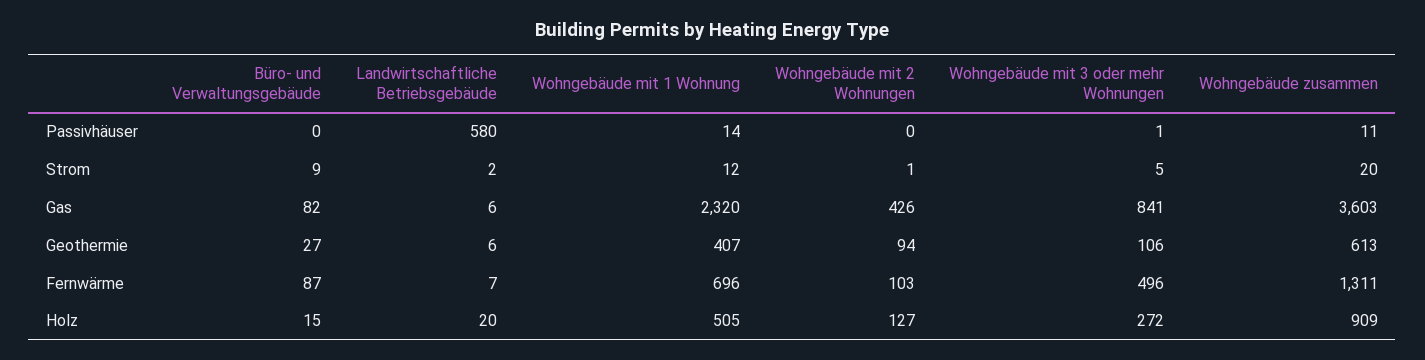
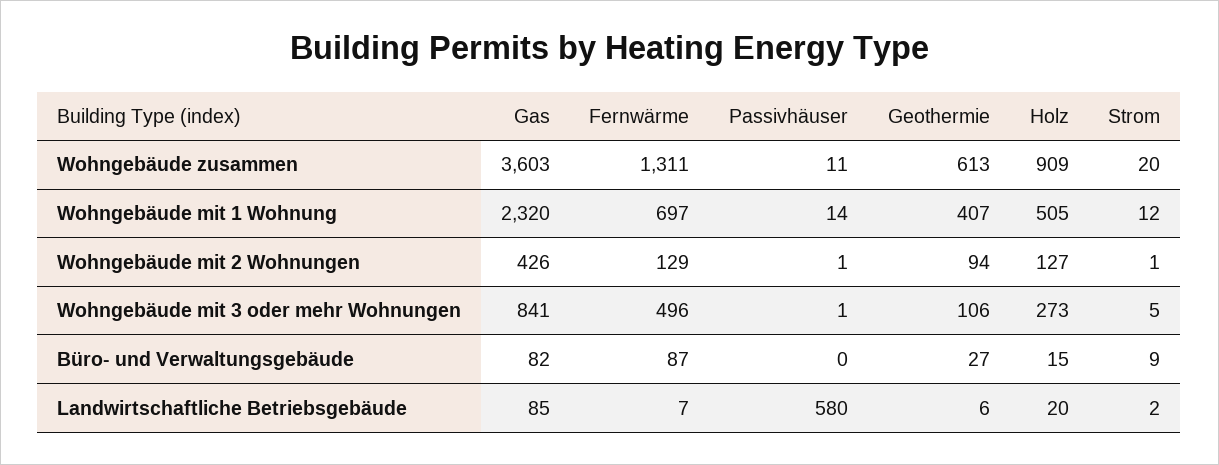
  {
    "Büro- und Verwaltungsgebäude": {
      "Passivhäuser": 0,
      "Strom": 9,
      "Gas": 82,
      "Geothermie": 27,
      "Fernwärme": 87,
      "Holz": 15
    },
    "Landwirtschaftliche Betriebsgebäude": {
      "Passivhäuser": 580,
      "Strom": 2,
-     "Gas": 6,
+     "Gas": 85,
      "Geothermie": 6,
      "Fernwärme": 7,
      "Holz": 20
    },
    "Wohngebäude mit 1 Wohnung": {
      "Passivhäuser": 14,
      "Strom": 12,
      "Gas": 2320,
      "Geothermie": 407,
-     "Fernwärme": 696,
+     "Fernwärme": 697,
      "Holz": 505
    },
    "Wohngebäude mit 2 Wohnungen": {
-     "Passivhäuser": 0,
+     "Passivhäuser": 1,
      "Strom": 1,
      "Gas": 426,
      "Geothermie": 94,
-     "Fernwärme": 103,
+     "Fernwärme": 129,
      "Holz": 127
    },
    "Wohngebäude mit 3 oder mehr Wohnungen": {
      "Passivhäuser": 1,
      "Strom": 5,
      "Gas": 841,
      "Geothermie": 106,
      "Fernwärme": 496,
-     "Holz": 272
+     "Holz": 273
    },
    "Wohngebäude zusammen": {
      "Passivhäuser": 11,
      "Strom": 20,
      "Gas": 3603,
      "Geothermie": 613,
      "Fernwärme": 1311,
      "Holz": 909
    }
  }

